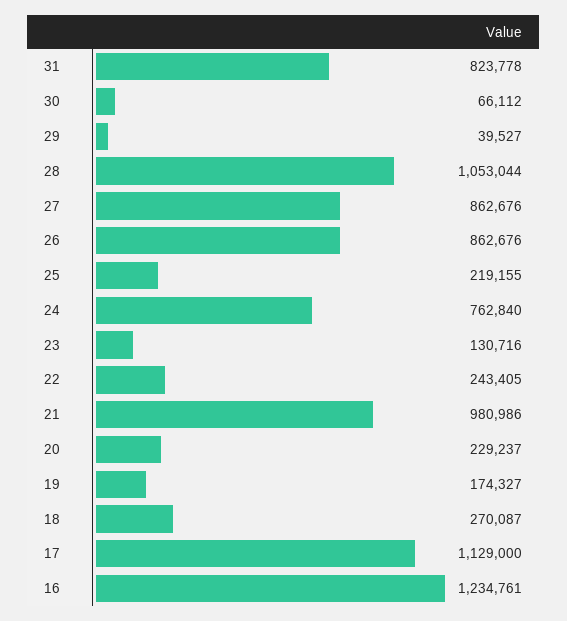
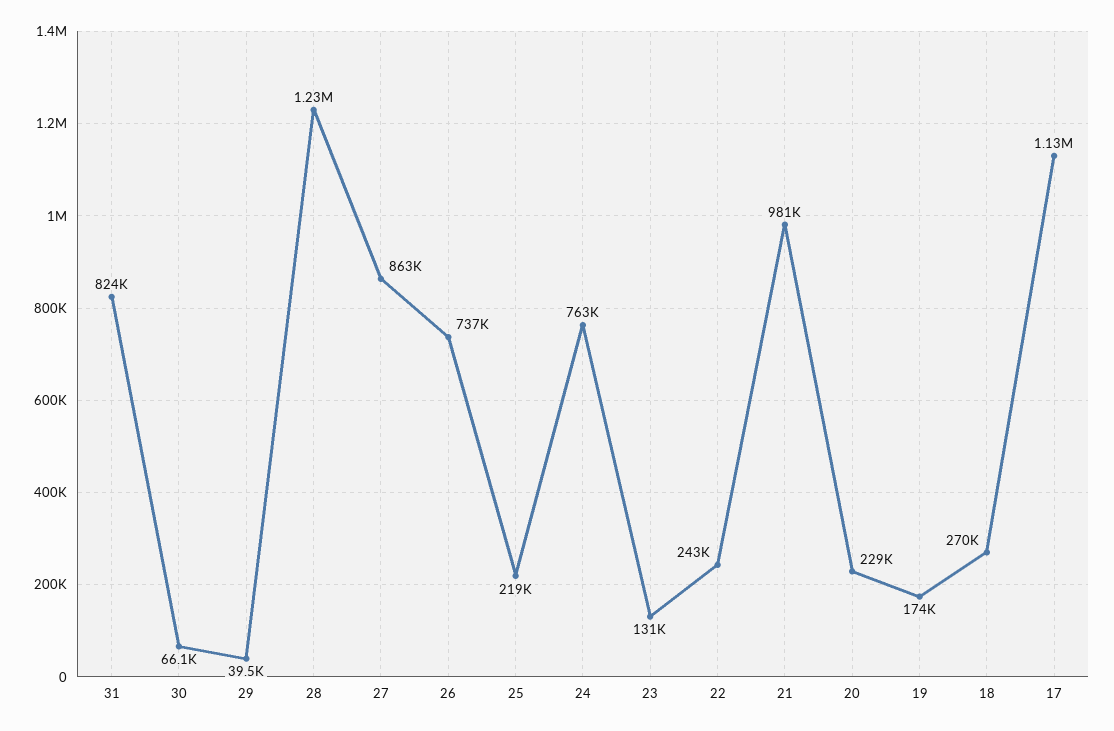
  {
    "31": 823778,
    "30": 66112,
    "29": 39527,
-   "28": 1053044,
+   "28": 1230000,
    "27": 862676,
-   "26": 862676,
+   "26": 737000,
    "25": 219155,
    "24": 762840,
    "23": 130716,
    "22": 243405,
    "21": 980986,
    "20": 229237,
    "19": 174327,
    "18": 270087,
-   "17": 1129000,
+   "17": 1129000
-   "16": 1234761
  }

